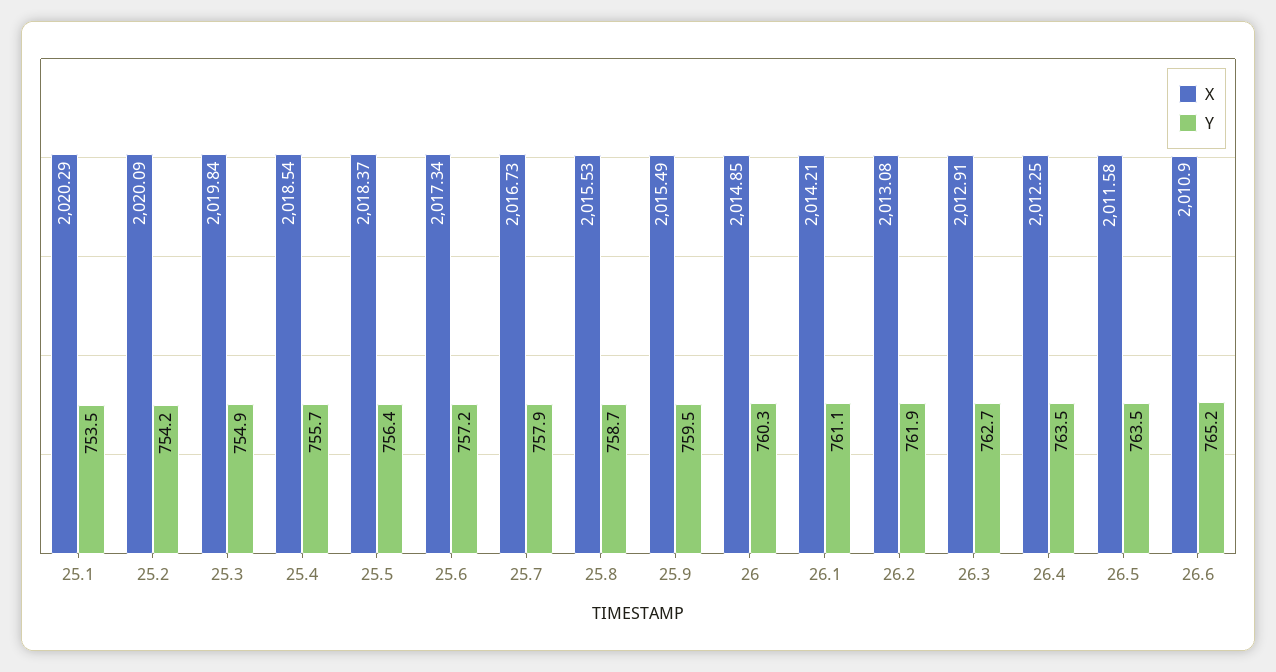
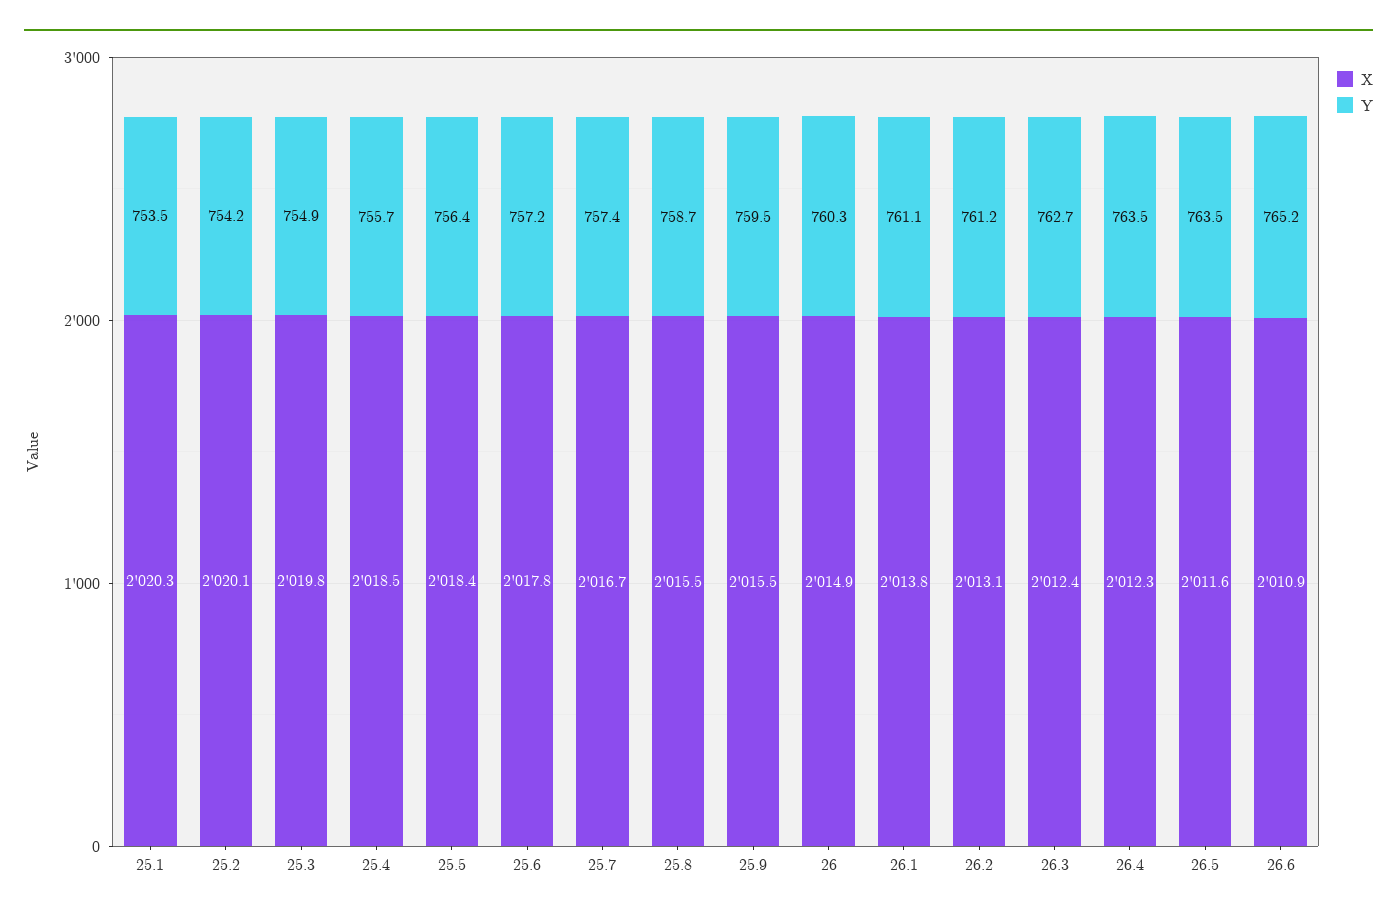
  {
    "X": {
      "25.1": 2020.29,
      "25.2": 2020.09,
      "25.3": 2019.84,
      "25.4": 2018.54,
      "25.5": 2018.37,
-     "25.6": 2017.34,
+     "25.6": 2017.8,
      "25.7": 2016.73,
      "25.8": 2015.53,
      "25.9": 2015.49,
      "26": 2014.85,
-     "26.1": 2014.21,
+     "26.1": 2013.8,
      "26.2": 2013.08,
-     "26.3": 2012.91,
+     "26.3": 2012.4,
      "26.4": 2012.25,
      "26.5": 2011.58,
      "26.6": 2010.9
    },
    "Y": {
      "25.1": 753.5,
      "25.2": 754.2,
      "25.3": 754.9,
      "25.4": 755.7,
      "25.5": 756.4,
      "25.6": 757.2,
-     "25.7": 757.9,
+     "25.7": 757.4,
      "25.8": 758.7,
      "25.9": 759.5,
      "26": 760.3,
      "26.1": 761.1,
-     "26.2": 761.9,
+     "26.2": 761.2,
      "26.3": 762.7,
      "26.4": 763.5,
      "26.5": 763.5,
      "26.6": 765.2
    }
  }

